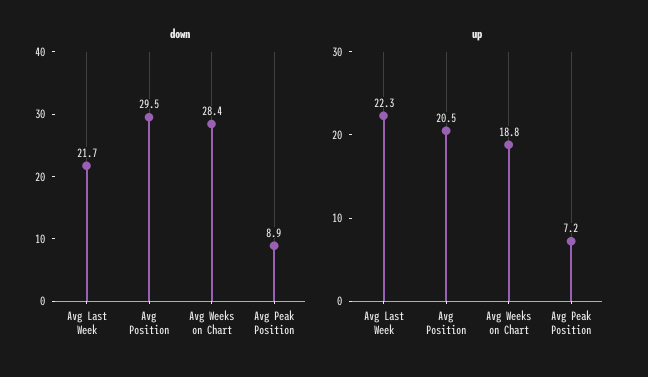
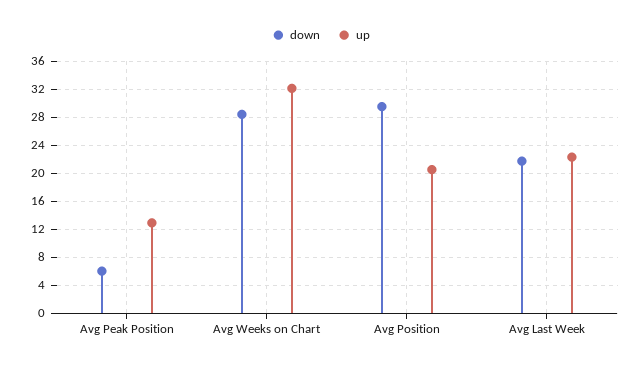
  {
    "down": {
      "Avg Last Week": 21.7,
      "Avg Position": 29.5,
      "Avg Weeks on Chart": 28.4,
-     "Avg Peak Position": 8.9
+     "Avg Peak Position": 6
    },
    "up": {
      "Avg Last Week": 22.3,
      "Avg Position": 20.5,
-     "Avg Weeks on Chart": 18.8,
+     "Avg Weeks on Chart": 32,
-     "Avg Peak Position": 7.2
+     "Avg Peak Position": 13
    }
  }

